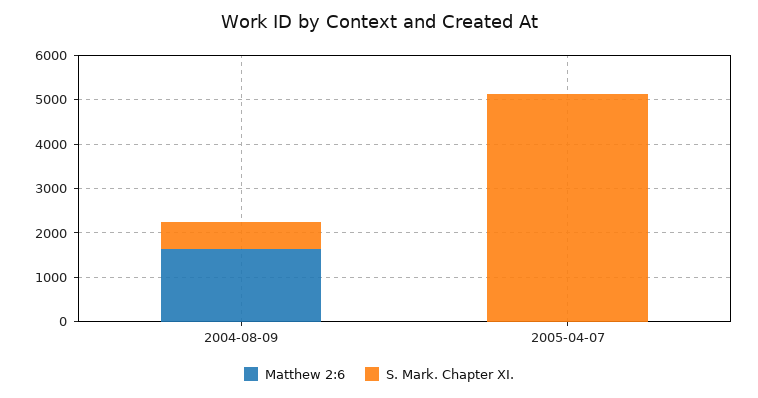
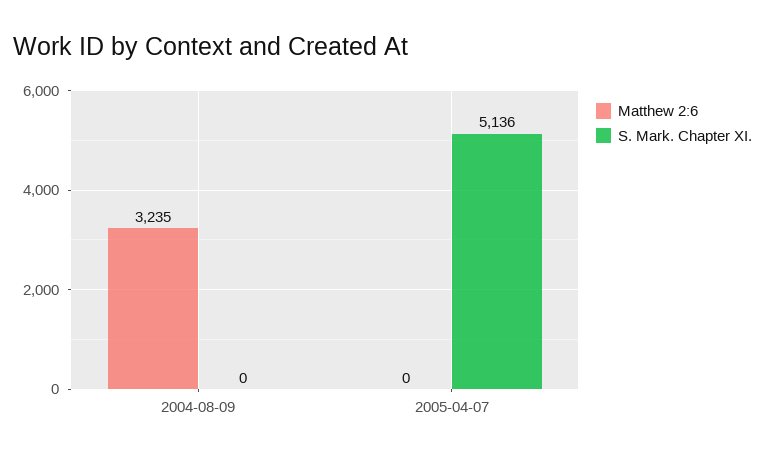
  {
    "Matthew 2:6": {
-     "2004-08-09": 1600,
+     "2004-08-09": 3235,
      "2005-04-07": 0
    },
    "S. Mark. Chapter XI.": {
-     "2004-08-09": 600,
+     "2004-08-09": 0,
      "2005-04-07": 5136
    }
  }

